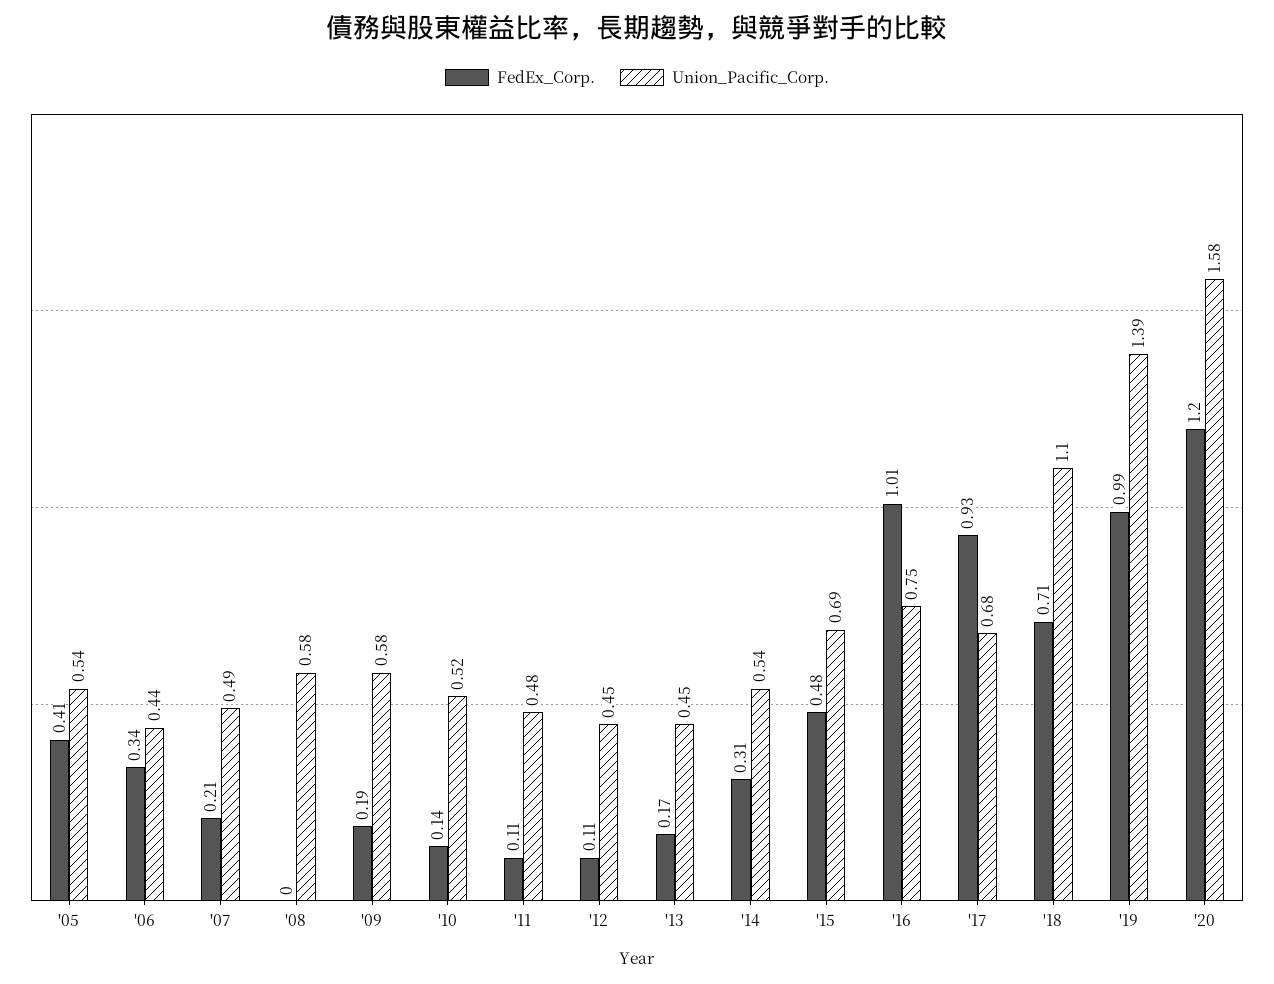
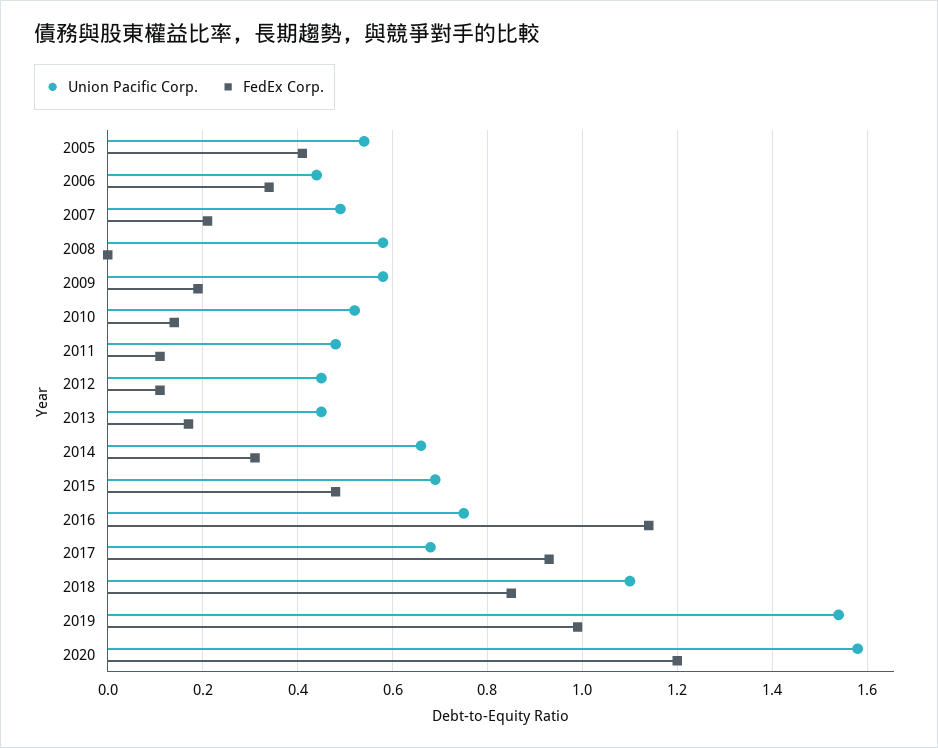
  {
    "FedEx_Corp.": {
      "'05": 0.41,
      "'06": 0.34,
      "'07": 0.21,
      "'08": 0,
      "'09": 0.19,
      "'10": 0.14,
      "'11": 0.11,
      "'12": 0.11,
      "'13": 0.17,
      "'14": 0.31,
      "'15": 0.48,
-     "'16": 1.01,
+     "'16": 1.15,
      "'17": 0.93,
-     "'18": 0.71,
+     "'18": 0.85,
      "'19": 0.99,
      "'20": 1.2
    },
    "Union_Pacific_Corp.": {
      "'05": 0.54,
      "'06": 0.44,
      "'07": 0.49,
      "'08": 0.58,
      "'09": 0.58,
      "'10": 0.52,
      "'11": 0.48,
      "'12": 0.45,
      "'13": 0.45,
-     "'14": 0.54,
+     "'14": 0.65,
      "'15": 0.69,
      "'16": 0.75,
      "'17": 0.68,
      "'18": 1.1,
-     "'19": 1.39,
+     "'19": 1.55,
      "'20": 1.58
    }
  }

